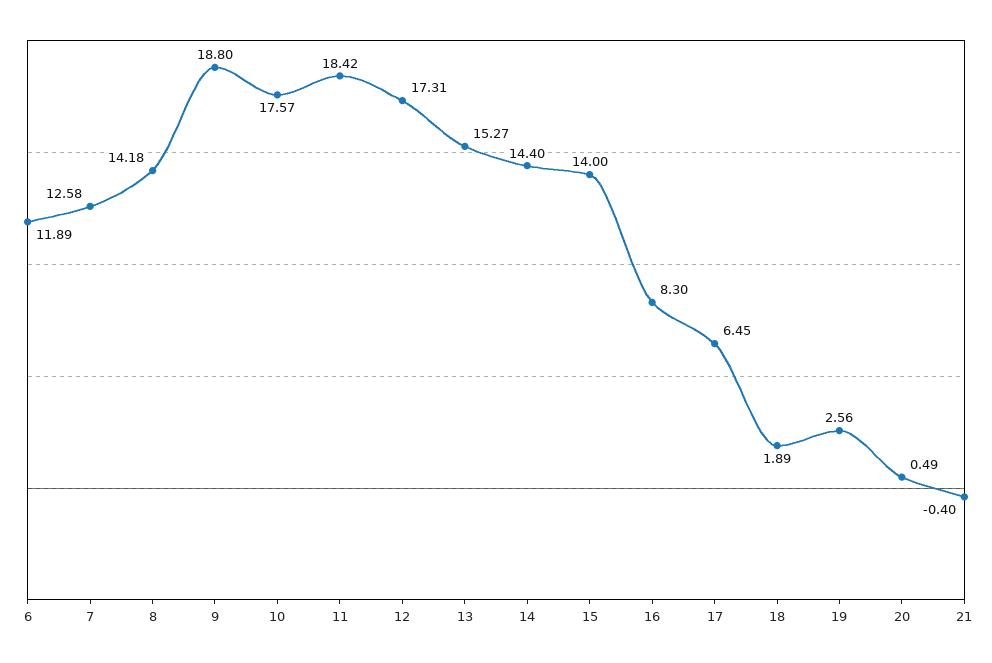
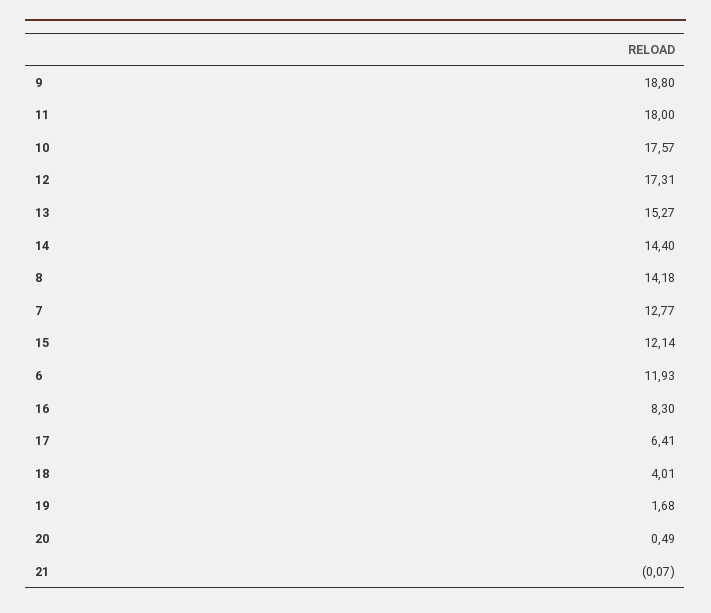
  {
-   "6": 11.89,
+   "6": 11.93,
-   "7": 12.58,
+   "7": 12.77,
    "8": 14.18,
    "9": 18.8,
    "10": 17.57,
-   "11": 18.42,
+   "11": 18,
    "12": 17.31,
    "13": 15.27,
    "14": 14.4,
-   "15": 14,
+   "15": 12.14,
    "16": 8.3,
-   "17": 6.45,
+   "17": 6.41,
-   "18": 1.89,
+   "18": 4.01,
-   "19": 2.56,
+   "19": 1.68,
    "20": 0.49,
-   "21": -0.4
+   "21": -0.07
  }

